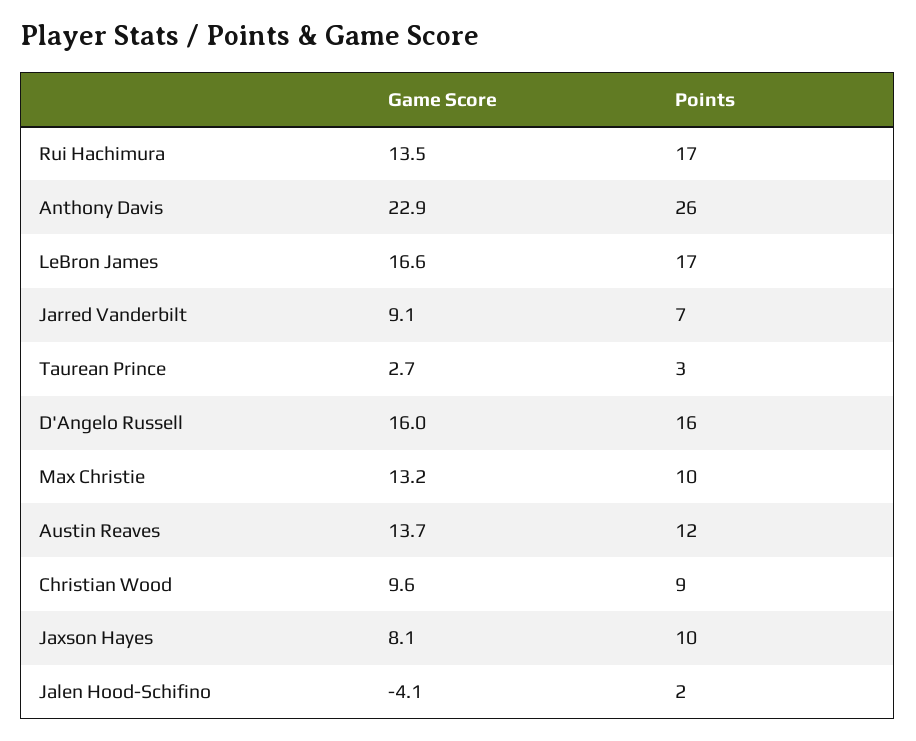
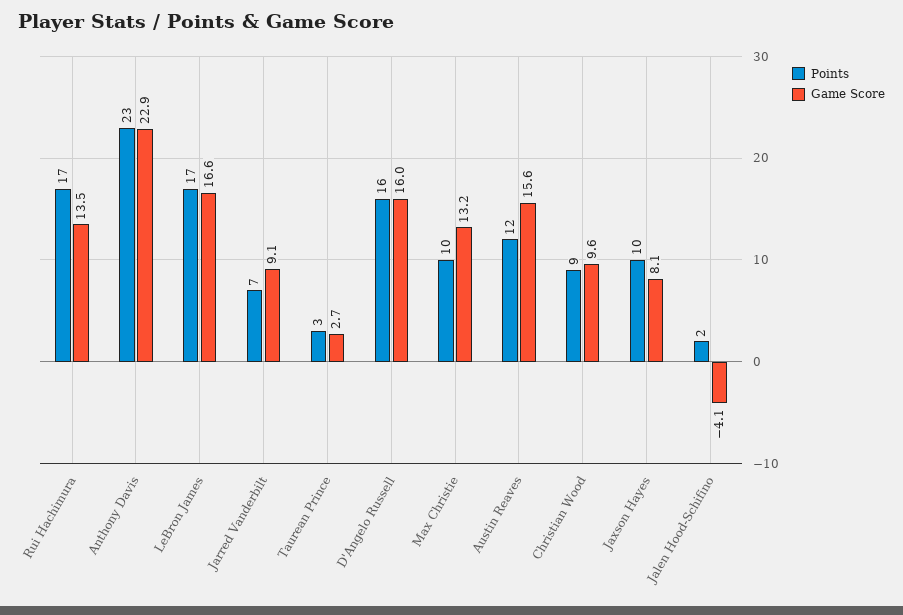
  {
    "Game Score": {
      "Rui Hachimura": 13.5,
      "Anthony Davis": 22.9,
      "LeBron James": 16.6,
      "Jarred Vanderbilt": 9.1,
      "Taurean Prince": 2.7,
      "D'Angelo Russell": 16,
      "Max Christie": 13.2,
-     "Austin Reaves": 13.7,
+     "Austin Reaves": 15.6,
      "Christian Wood": 9.6,
      "Jaxson Hayes": 8.1,
      "Jalen Hood-Schifino": -4.1
    },
    "Points": {
      "Rui Hachimura": 17,
-     "Anthony Davis": 26,
+     "Anthony Davis": 23,
      "LeBron James": 17,
      "Jarred Vanderbilt": 7,
      "Taurean Prince": 3,
      "D'Angelo Russell": 16,
      "Max Christie": 10,
      "Austin Reaves": 12,
      "Christian Wood": 9,
      "Jaxson Hayes": 10,
      "Jalen Hood-Schifino": 2
    }
  }

